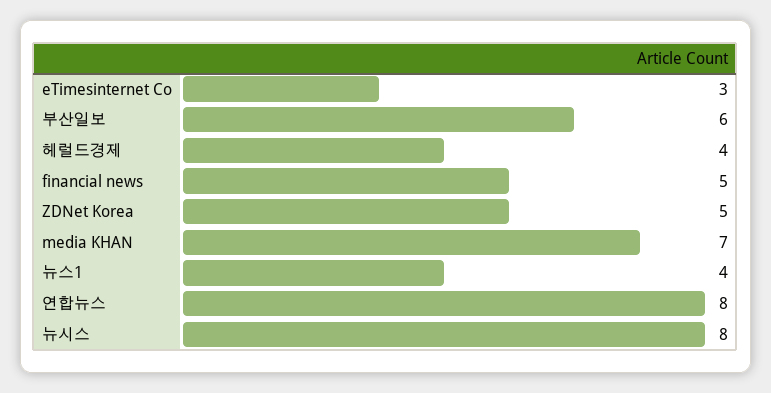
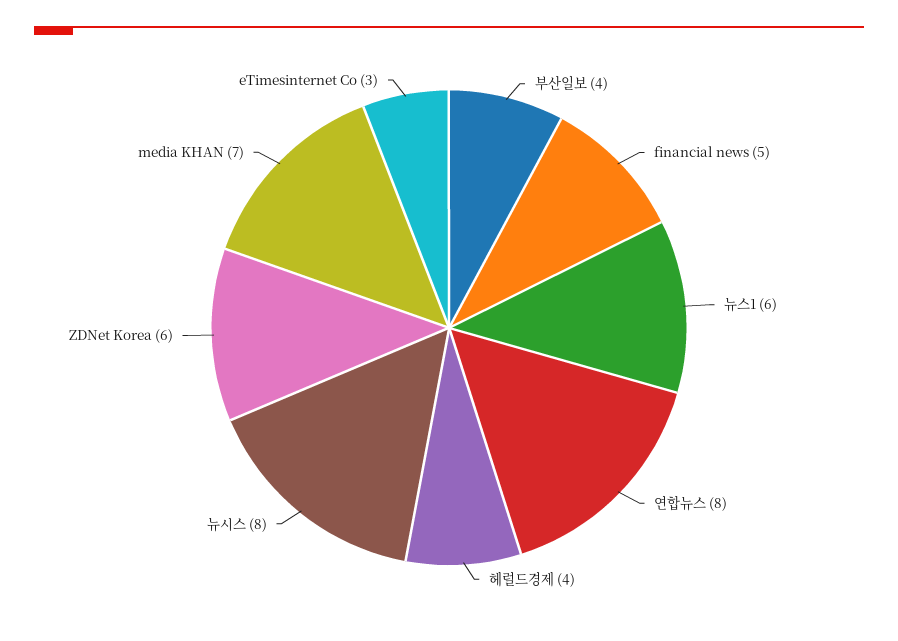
  {
    "eTimesinternet Co": 3,
-   "부산일보": 6,
+   "부산일보": 4,
    "헤럴드경제": 4,
    "financial news": 5,
-   "ZDNet Korea": 5,
+   "ZDNet Korea": 6,
    "media KHAN": 7,
-   "뉴스1": 4,
+   "뉴스1": 6,
    "연합뉴스": 8,
    "뉴시스": 8
  }

